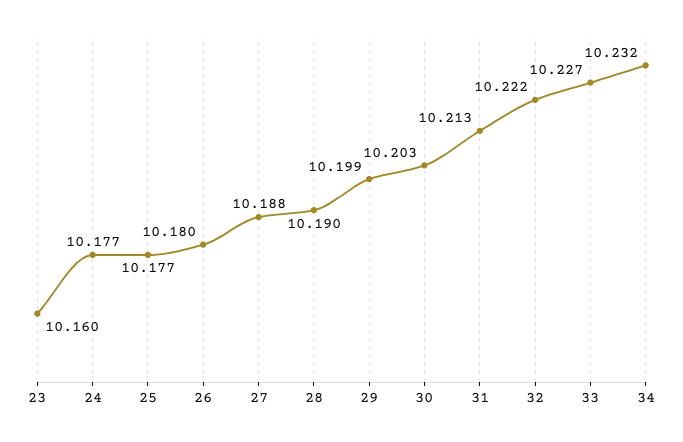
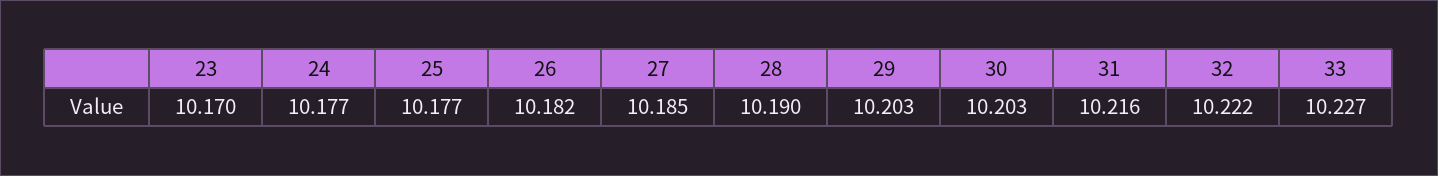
  {
-   "23": 10.16,
+   "23": 10.17,
    "24": 10.177,
    "25": 10.177,
-   "26": 10.18,
+   "26": 10.182,
-   "27": 10.188,
+   "27": 10.185,
    "28": 10.19,
-   "29": 10.199,
+   "29": 10.203,
    "30": 10.203,
-   "31": 10.213,
+   "31": 10.216,
    "32": 10.222,
-   "33": 10.227,
+   "33": 10.227
-   "34": 10.232
  }

